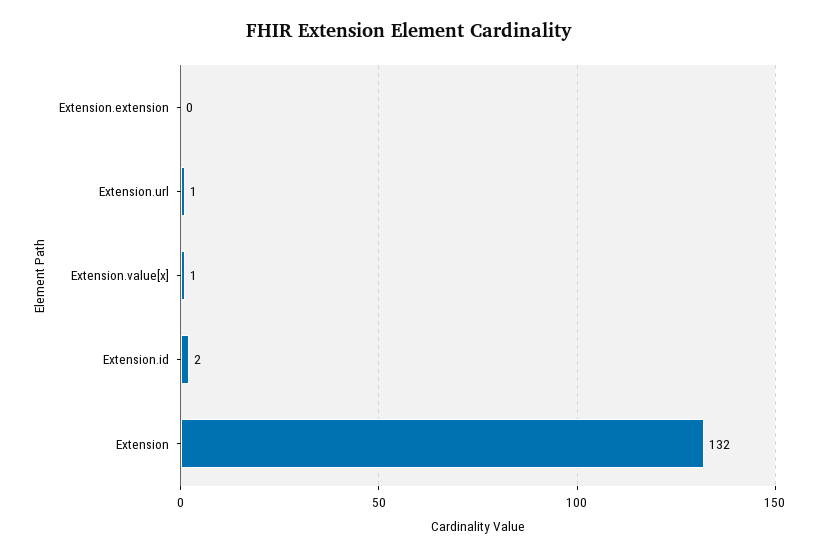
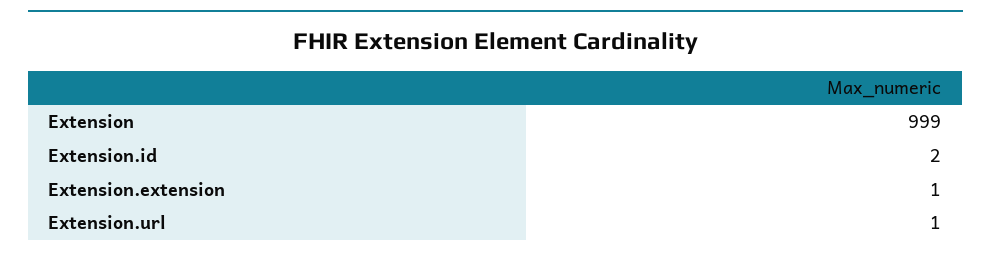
  {
-   "Extension.extension": 0,
+   "Extension.extension": 1,
    "Extension.url": 1,
-   "Extension.value[x]": 1,
    "Extension.id": 2,
-   "Extension": 132
+   "Extension": 999
  }

